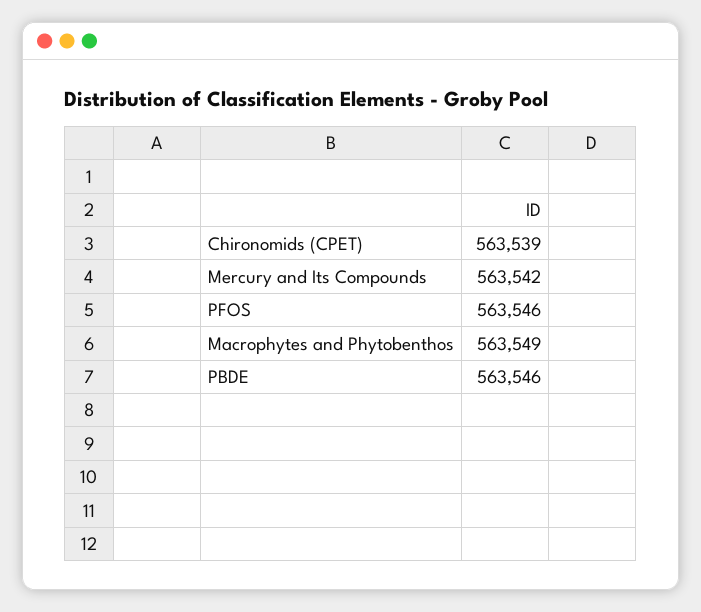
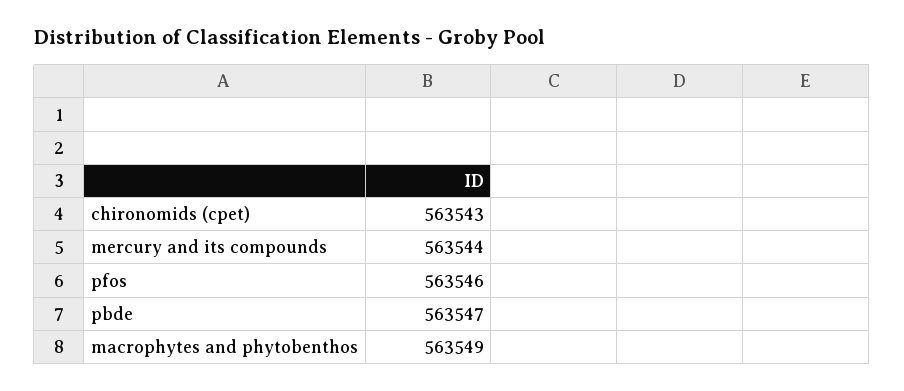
  {
-   "Chironomids (CPET)": 563539,
+   "Chironomids (CPET)": 563543,
-   "Mercury and Its Compounds": 563542,
+   "Mercury and Its Compounds": 563544,
    "PFOS": 563546,
    "Macrophytes and Phytobenthos": 563549,
-   "PBDE": 563546
+   "PBDE": 563547
  }

